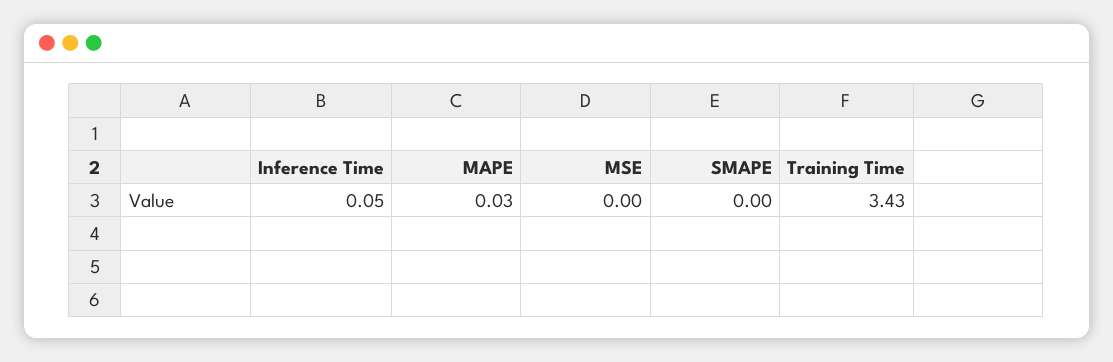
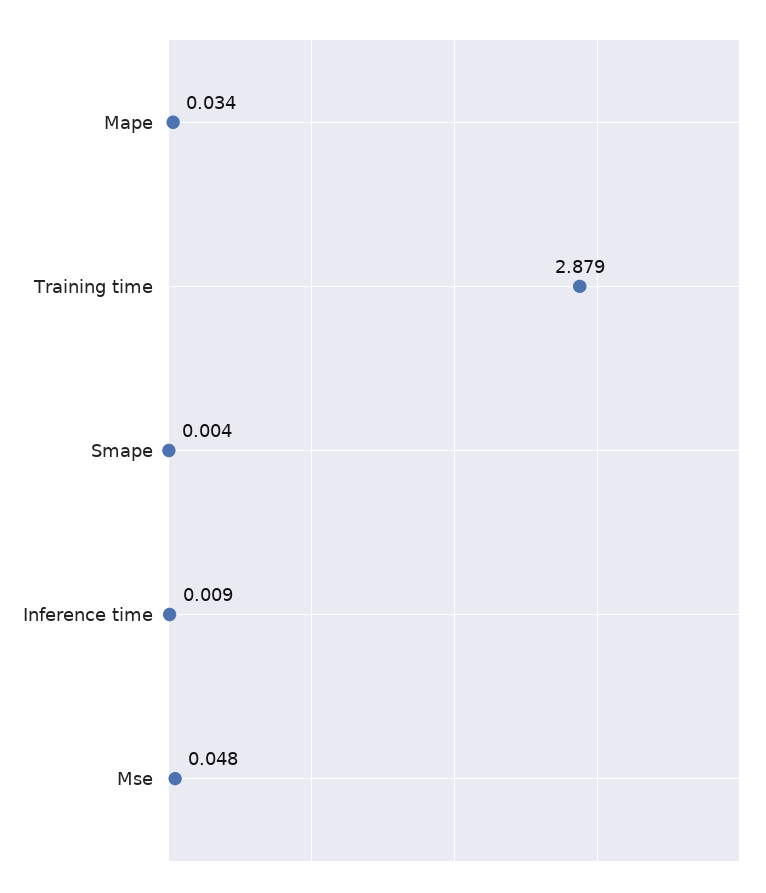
  {
-   "Inference Time": 0.05,
+   "Inference Time": 0.009,
    "MAPE": 0.034,
-   "MSE": 0,
+   "MSE": 0.048,
    "SMAPE": 0.004,
-   "Training Time": 3.43
+   "Training Time": 2.879
  }

